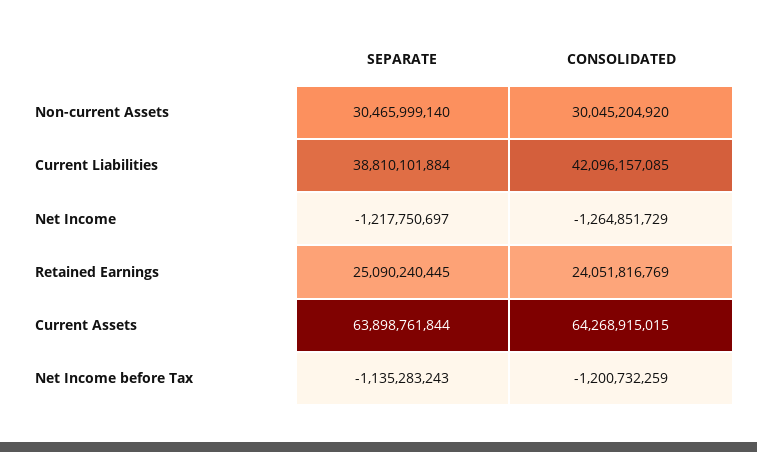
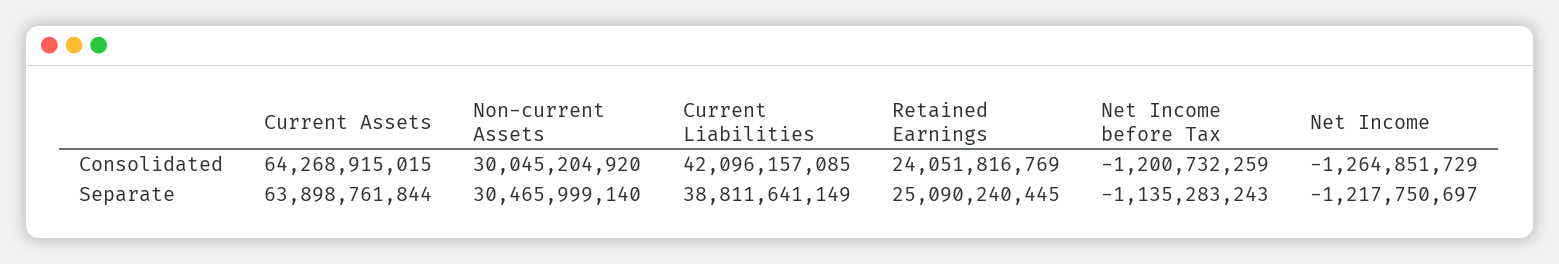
  {
    "SEPARATE": {
      "Non-current Assets": 30465999140,
-     "Current Liabilities": 38810101884,
+     "Current Liabilities": 38811641149,
      "Net Income": -1217750697,
      "Retained Earnings": 25090240445,
      "Current Assets": 63898761844,
      "Net Income before Tax": -1135283243
    },
    "CONSOLIDATED": {
      "Non-current Assets": 30045204920,
      "Current Liabilities": 42096157085,
      "Net Income": -1264851729,
      "Retained Earnings": 24051816769,
      "Current Assets": 64268915015,
      "Net Income before Tax": -1200732259
    }
  }

